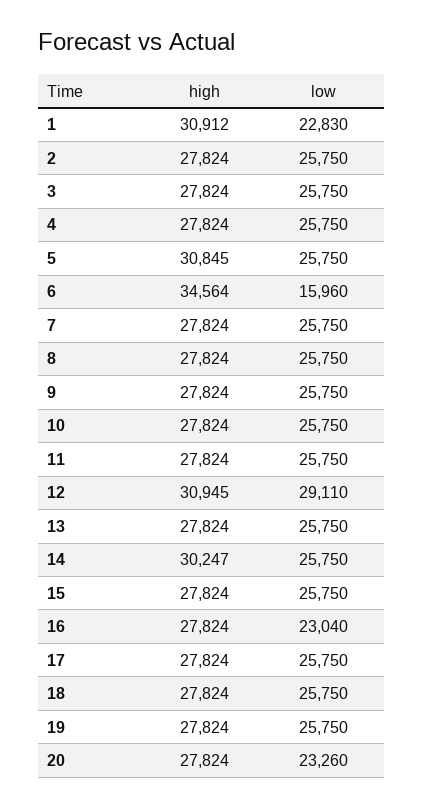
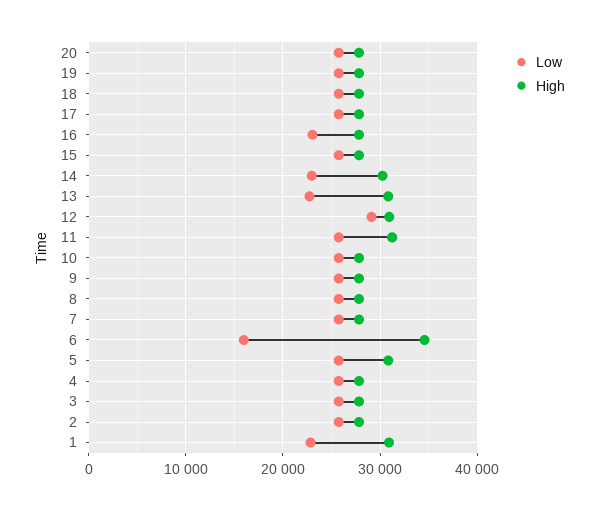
  {
    "high": {
      "1": 30912,
      "2": 27824,
      "3": 27824,
      "4": 27824,
      "5": 30845,
      "6": 34564,
      "7": 27824,
      "8": 27824,
      "9": 27824,
      "10": 27824,
-     "11": 27824,
+     "11": 31000,
      "12": 30945,
-     "13": 27824,
+     "13": 31000,
      "14": 30247,
      "15": 27824,
      "16": 27824,
      "17": 27824,
      "18": 27824,
      "19": 27824,
      "20": 27824
    },
    "low": {
      "1": 22830,
      "2": 25750,
      "3": 25750,
      "4": 25750,
      "5": 25750,
      "6": 15960,
      "7": 25750,
      "8": 25750,
      "9": 25750,
      "10": 25750,
      "11": 25750,
      "12": 29110,
-     "13": 25750,
+     "13": 23000,
-     "14": 25750,
+     "14": 23000,
      "15": 25750,
      "16": 23040,
      "17": 25750,
      "18": 25750,
      "19": 25750,
-     "20": 23260
+     "20": 26000
    }
  }

